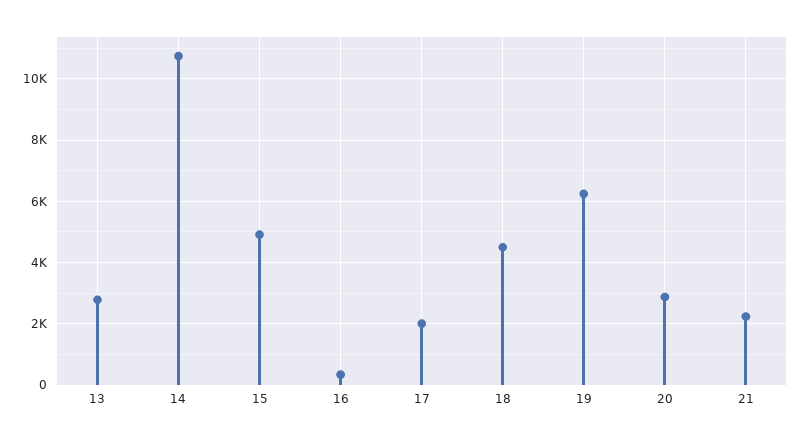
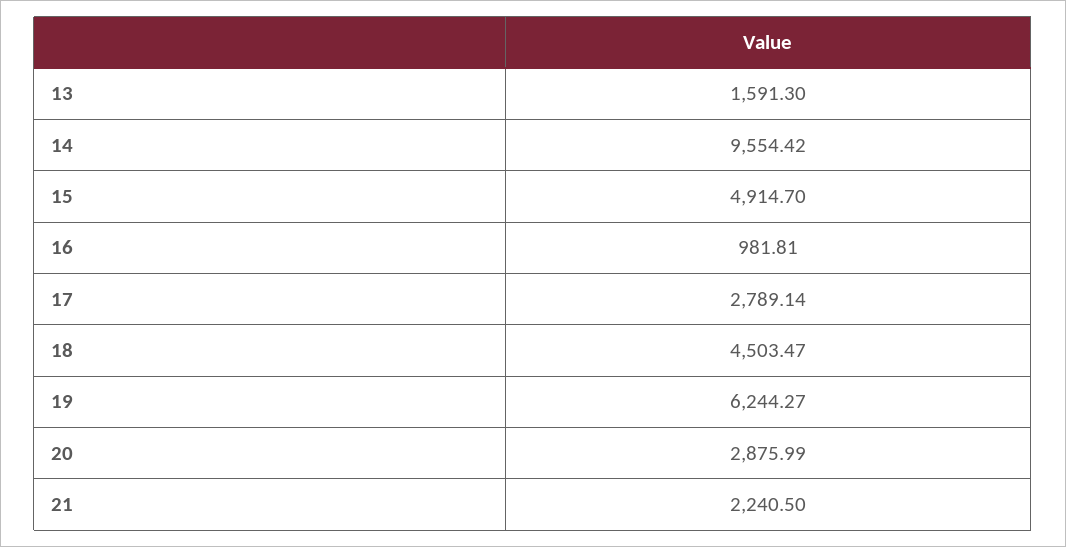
  {
-   "13": 2800,
+   "13": 1591.3,
-   "14": 10800,
+   "14": 9554.42,
    "15": 4914.7,
-   "16": 400,
+   "16": 981.81,
-   "17": 2000,
+   "17": 2789.14,
    "18": 4503.47,
    "19": 6244.27,
    "20": 2875.99,
    "21": 2240.5
  }

